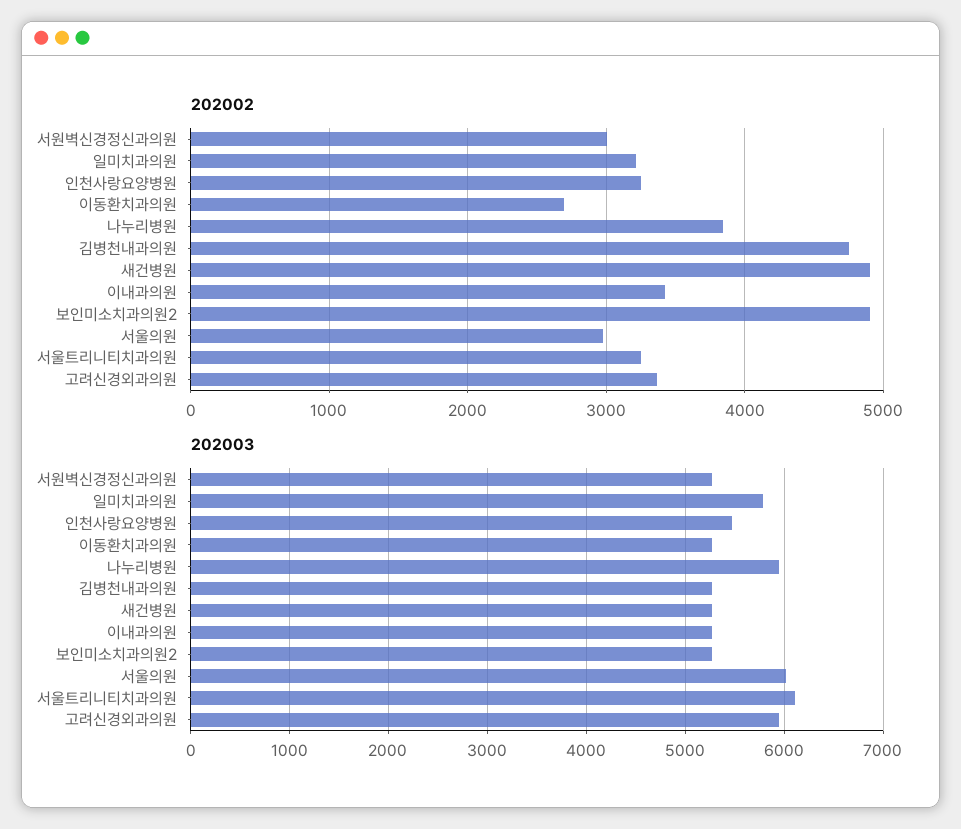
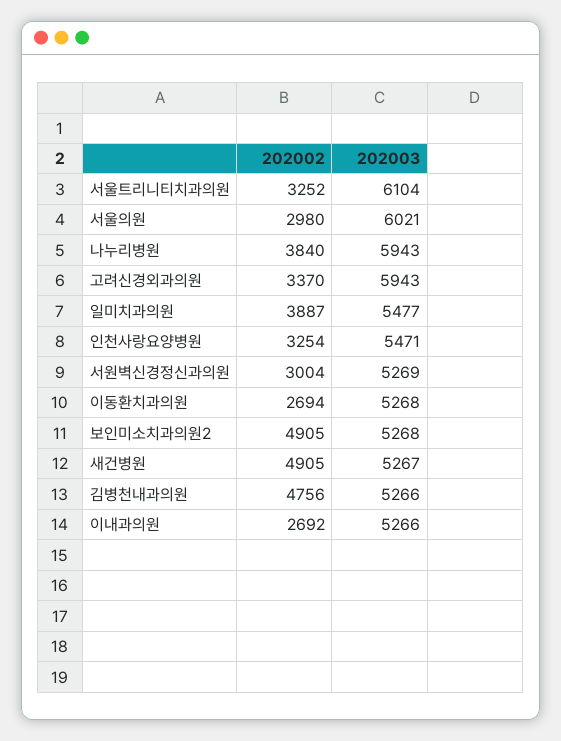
  {
    "202002": {
      "서원벽신경정신과의원": 3004,
-     "일미치과의원": 3200,
+     "일미치과의원": 3887,
      "인천사랑요양병원": 3254,
      "이동환치과의원": 2694,
      "나누리병원": 3840,
      "김병천내과의원": 4756,
      "새건병원": 4905,
-     "이내과의원": 3400,
+     "이내과의원": 2692,
      "보인미소치과의원2": 4905,
      "서울의원": 2980,
      "서울트리니티치과의원": 3252,
      "고려신경외과의원": 3370
    },
    "202003": {
      "서원벽신경정신과의원": 5269,
-     "일미치과의원": 5800,
+     "일미치과의원": 5477,
      "인천사랑요양병원": 5471,
      "이동환치과의원": 5268,
      "나누리병원": 5943,
      "김병천내과의원": 5266,
      "새건병원": 5267,
      "이내과의원": 5266,
      "보인미소치과의원2": 5268,
      "서울의원": 6021,
      "서울트리니티치과의원": 6104,
      "고려신경외과의원": 5943
    }
  }

